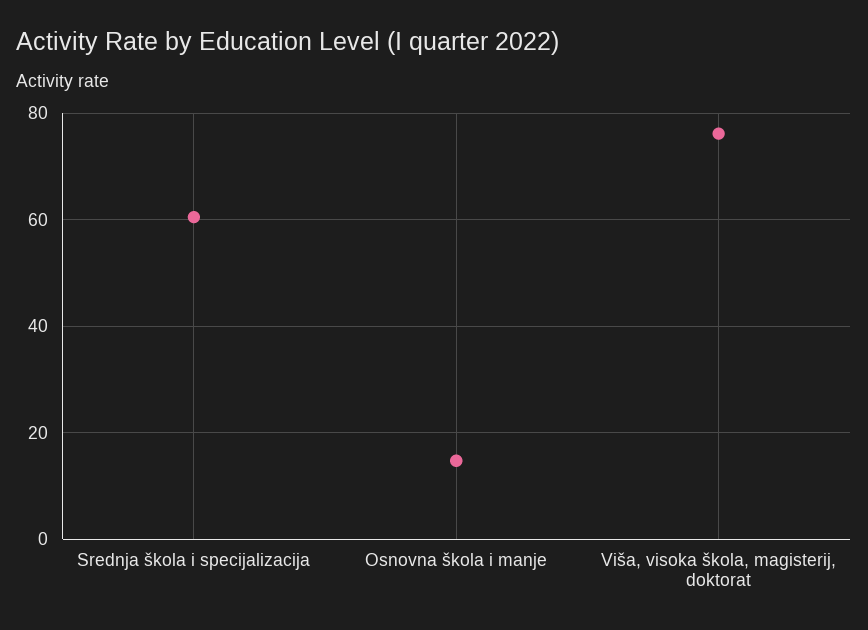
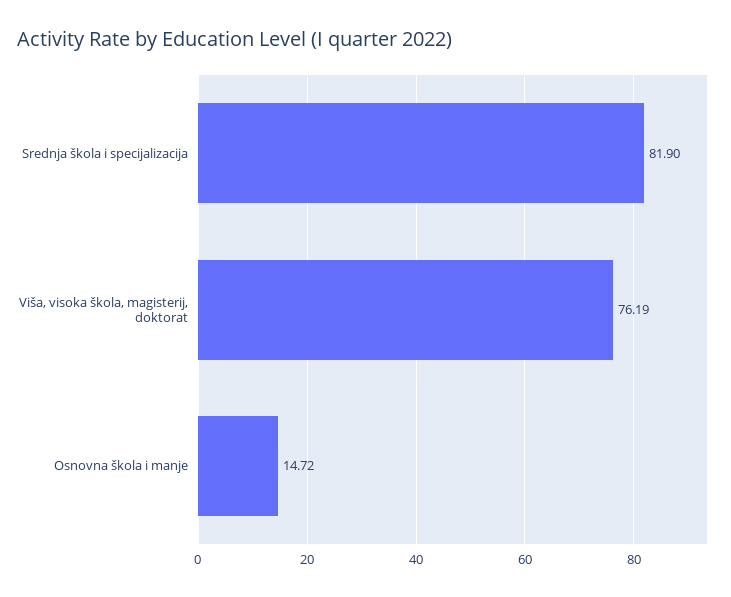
  {
-   "Srednja škola i specijalizacija": 60,
+   "Srednja škola i specijalizacija": 81.9,
    "Osnovna škola i manje": 14.72,
    "Viša, visoka škola, magisterij, doktorat": 76.19
  }

